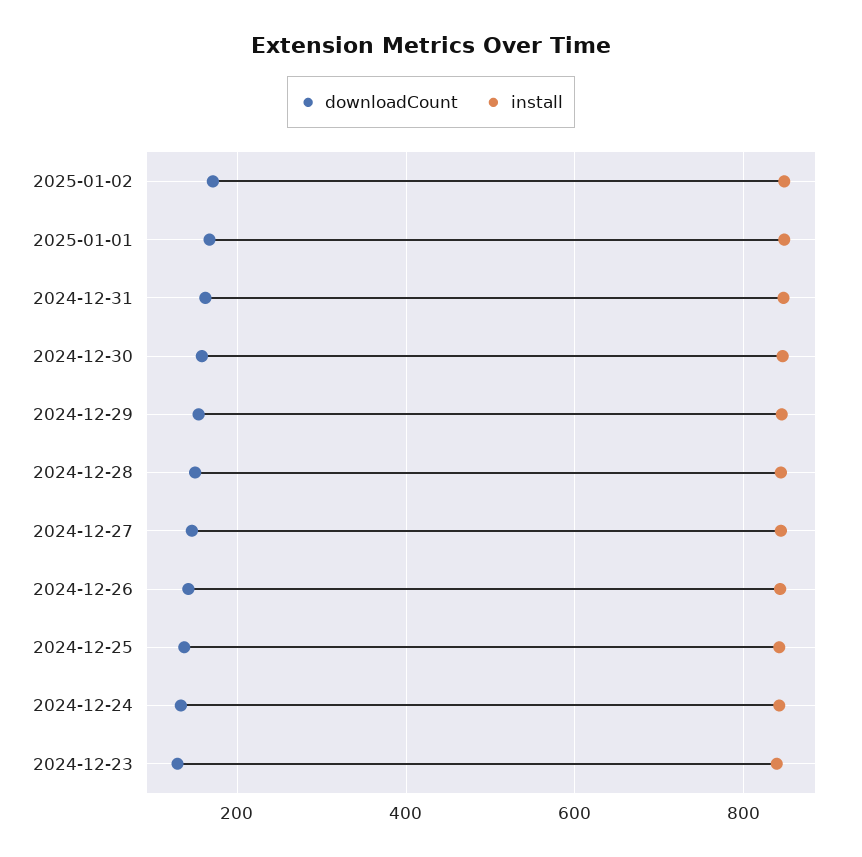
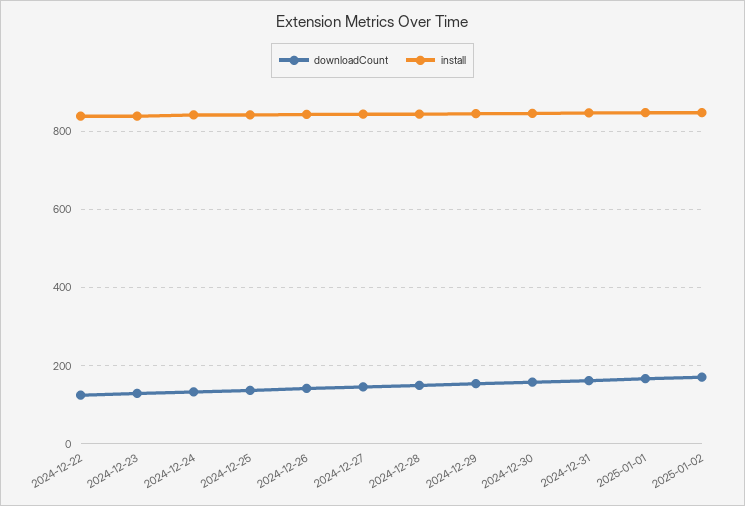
  {
    "downloadCount": {
      "2025-01-02": 180,
      "2025-01-01": 160,
      "2024-12-31": 160,
      "2024-12-30": 160,
      "2024-12-29": 160,
      "2024-12-28": 160,
      "2024-12-27": 140,
      "2024-12-26": 140,
      "2024-12-25": 140,
      "2024-12-24": 140,
-     "2024-12-23": 120
+     "2024-12-23": 120,
+     "2024-12-22": 120
    },
    "install": {
      "2025-01-02": 840,
      "2025-01-01": 840,
      "2024-12-31": 840,
      "2024-12-30": 840,
      "2024-12-29": 840,
      "2024-12-28": 840,
      "2024-12-27": 840,
      "2024-12-26": 840,
      "2024-12-25": 840,
      "2024-12-24": 840,
-     "2024-12-23": 840
+     "2024-12-23": 840,
+     "2024-12-22": 840
    }
  }

